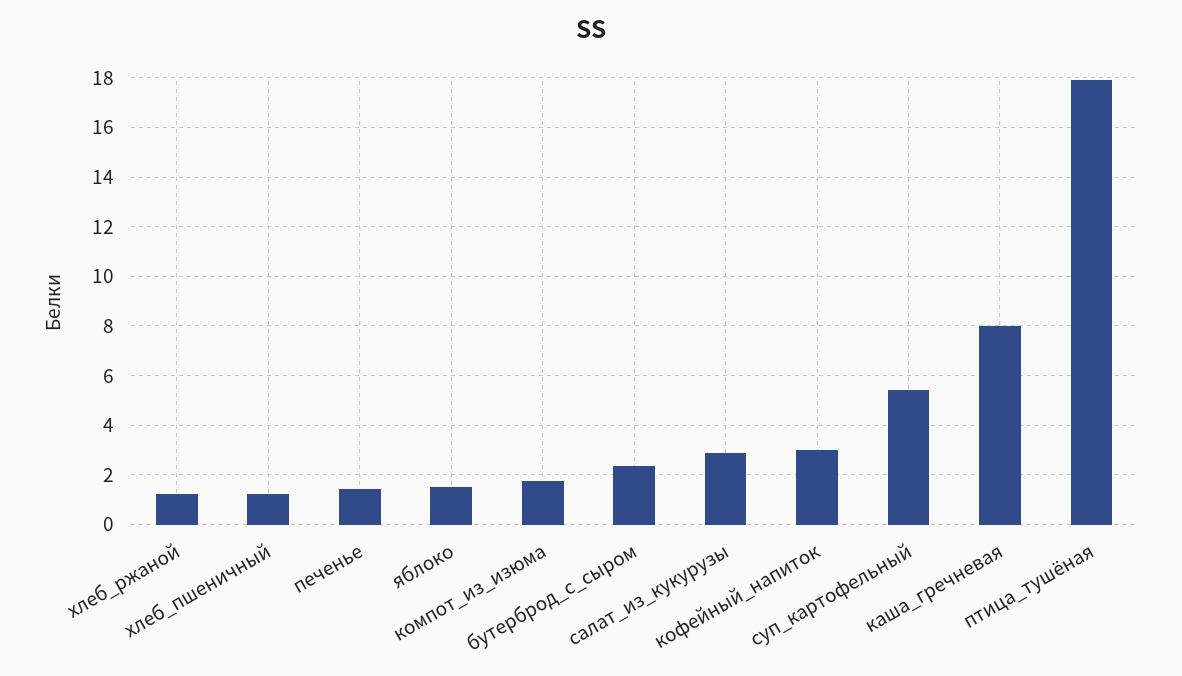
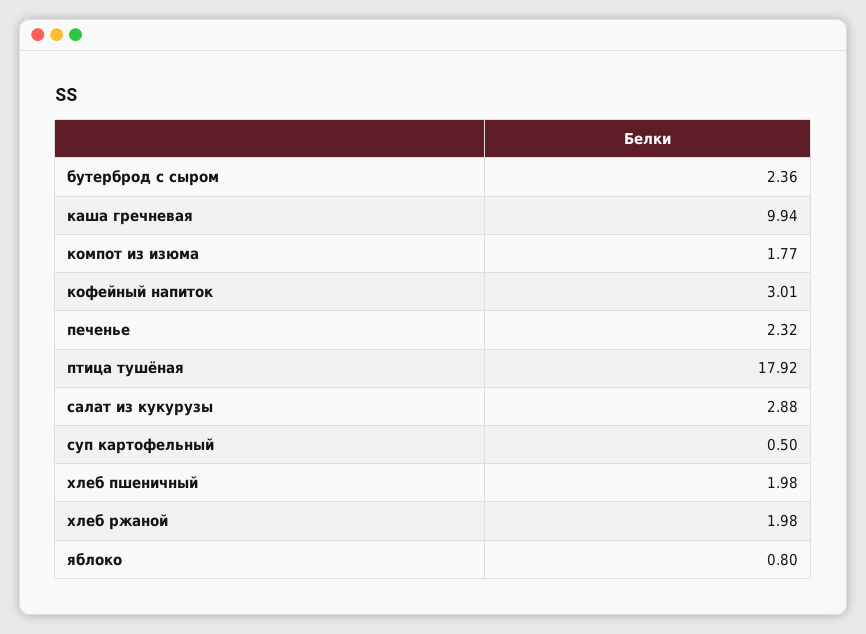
  {
-   "хлеб_ржаной": 1.25,
+   "хлеб_ржаной": 1.98,
-   "хлеб_пшеничный": 1.25,
+   "хлеб_пшеничный": 1.98,
-   "печенье": 1.5,
+   "печенье": 2.32,
-   "яблоко": 1.5,
+   "яблоко": 0.8,
    "компот_из_изюма": 1.77,
    "бутерброд_с_сыром": 2.36,
    "салат_из_кукурузы": 2.88,
    "кофейный_напиток": 3.01,
-   "суп_картофельный": 5.5,
+   "суп_картофельный": 0.5,
-   "каша_гречневая": 8,
+   "каша_гречневая": 9.94,
    "птица_тушёная": 17.92
  }

